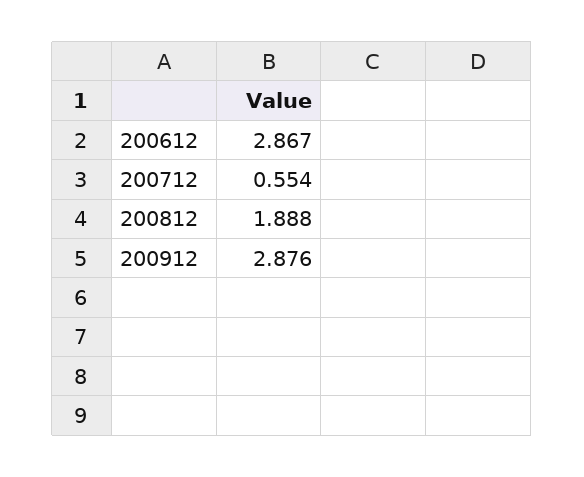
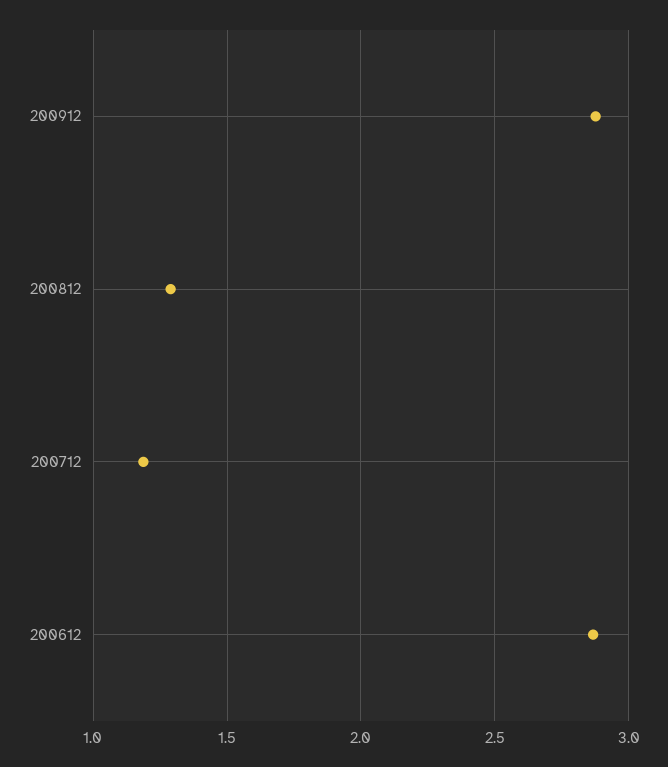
  {
    "200612": 2.867,
-   "200712": 0.554,
+   "200712": 1.2,
-   "200812": 1.888,
+   "200812": 1.3,
    "200912": 2.876
  }

